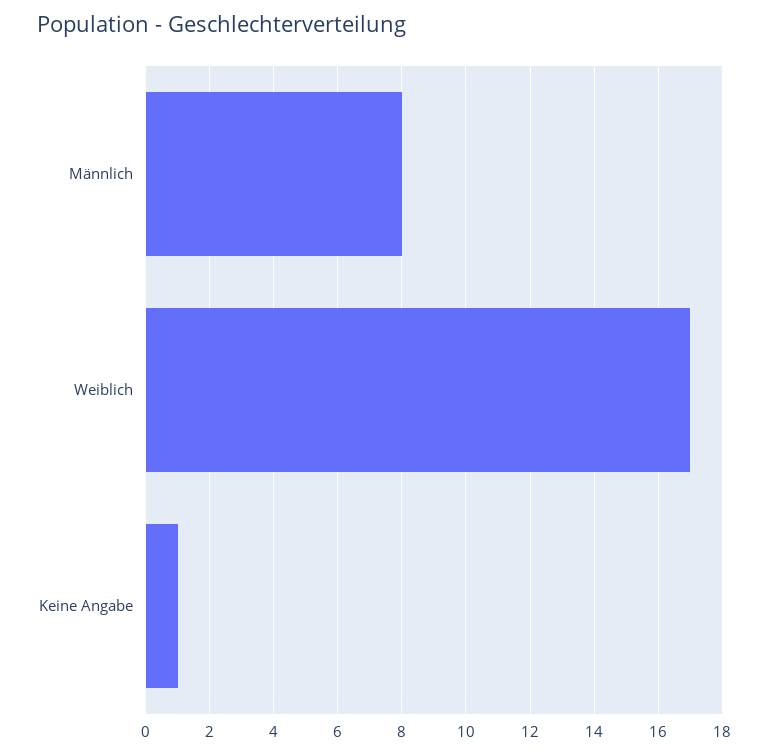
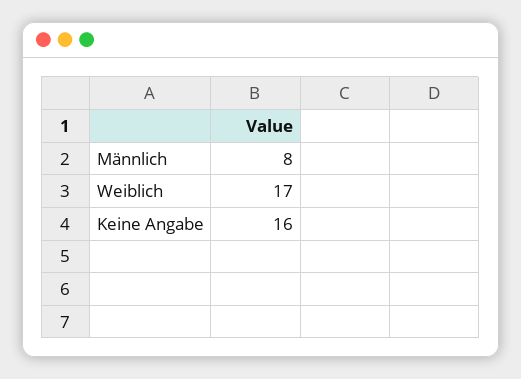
  {
    "Männlich": 8,
    "Weiblich": 17,
-   "Keine Angabe": 1
+   "Keine Angabe": 16
  }

